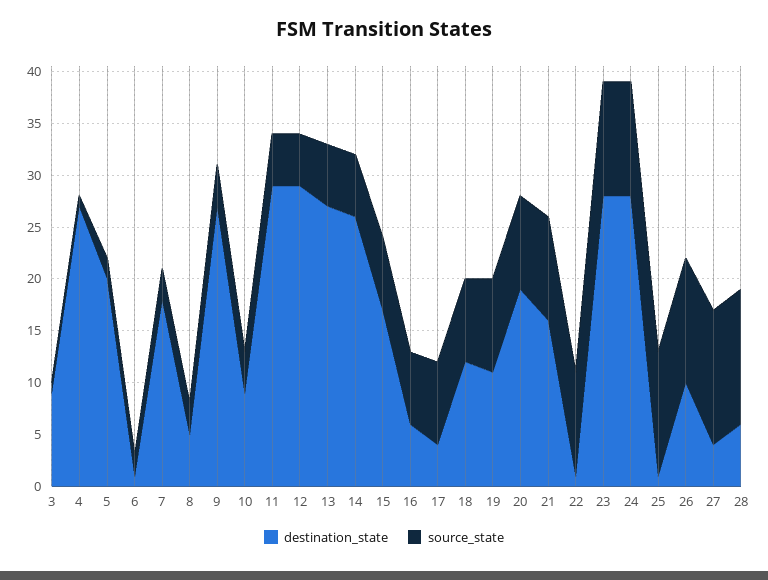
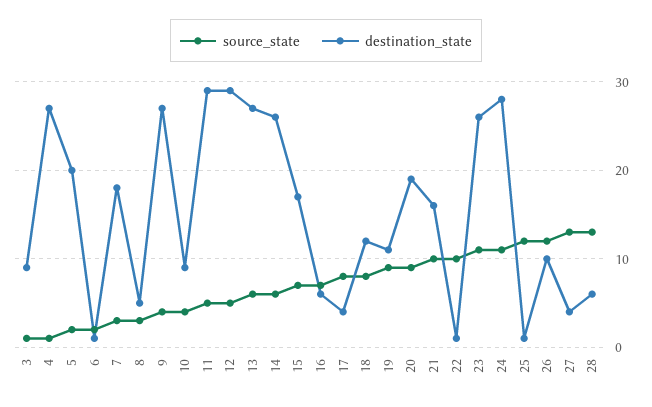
  {
    "destination_state": {
      "3": 9,
      "4": 27,
      "5": 20,
      "6": 1,
      "7": 18,
      "8": 5,
      "9": 27,
      "10": 9,
      "11": 29,
      "12": 29,
      "13": 27,
      "14": 26,
      "15": 17,
      "16": 6,
      "17": 4,
      "18": 12,
      "19": 11,
      "20": 19,
      "21": 16,
      "22": 1,
-     "23": 28,
+     "23": 26,
      "24": 28,
      "25": 1,
      "26": 10,
      "27": 4,
      "28": 6
    },
    "source_state": {
      "3": 1,
      "4": 1,
      "5": 2,
      "6": 2,
      "7": 3,
      "8": 3,
      "9": 4,
      "10": 4,
      "11": 5,
      "12": 5,
      "13": 6,
      "14": 6,
      "15": 7,
      "16": 7,
      "17": 8,
      "18": 8,
      "19": 9,
      "20": 9,
      "21": 10,
      "22": 10,
      "23": 11,
      "24": 11,
      "25": 12,
      "26": 12,
      "27": 13,
      "28": 13
    }
  }

